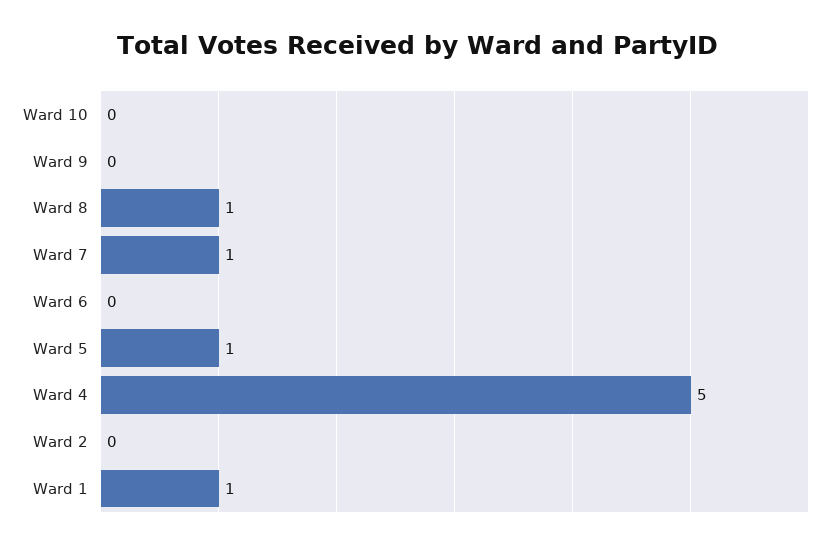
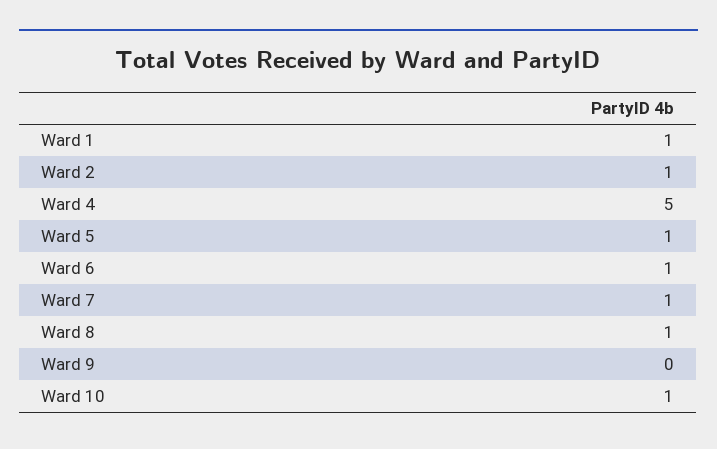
  {
-   "Ward 10": 0,
+   "Ward 10": 1,
    "Ward 9": 0,
    "Ward 8": 1,
    "Ward 7": 1,
-   "Ward 6": 0,
+   "Ward 6": 1,
    "Ward 5": 1,
    "Ward 4": 5,
-   "Ward 2": 0,
+   "Ward 2": 1,
    "Ward 1": 1
  }

